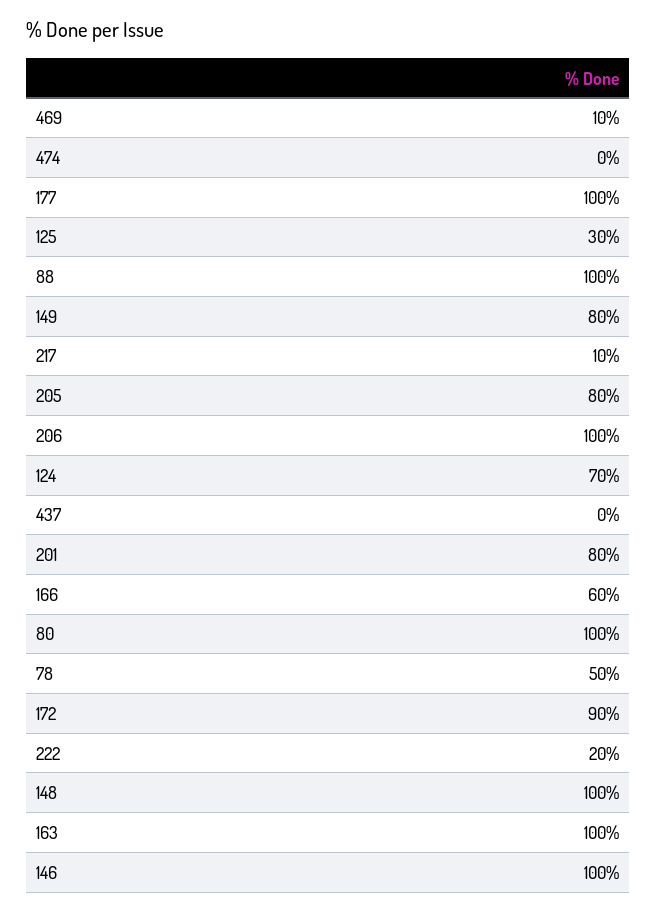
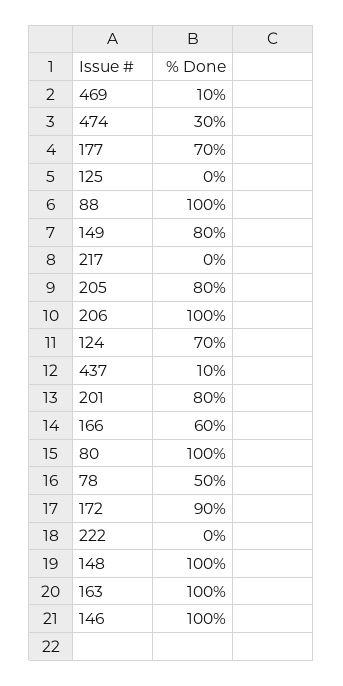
  {
    "469": 10,
-   "474": 0,
+   "474": 30,
-   "177": 100,
+   "177": 70,
-   "125": 30,
+   "125": 0,
    "88": 100,
    "149": 80,
-   "217": 10,
+   "217": 0,
    "205": 80,
    "206": 100,
    "124": 70,
-   "437": 0,
+   "437": 10,
    "201": 80,
    "166": 60,
    "80": 100,
    "78": 50,
    "172": 90,
-   "222": 20,
+   "222": 0,
    "148": 100,
    "163": 100,
    "146": 100
  }

